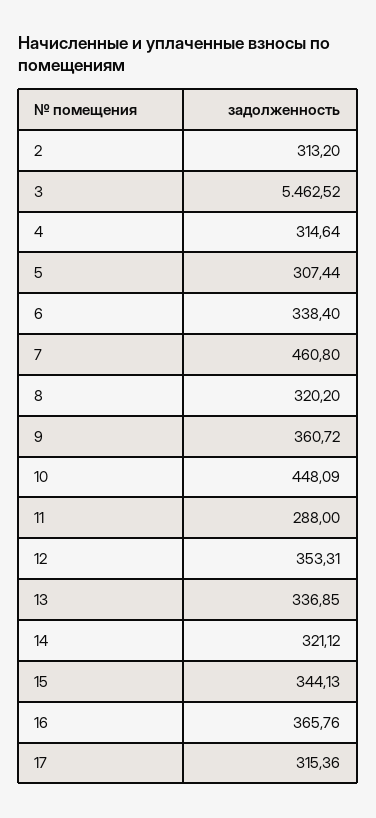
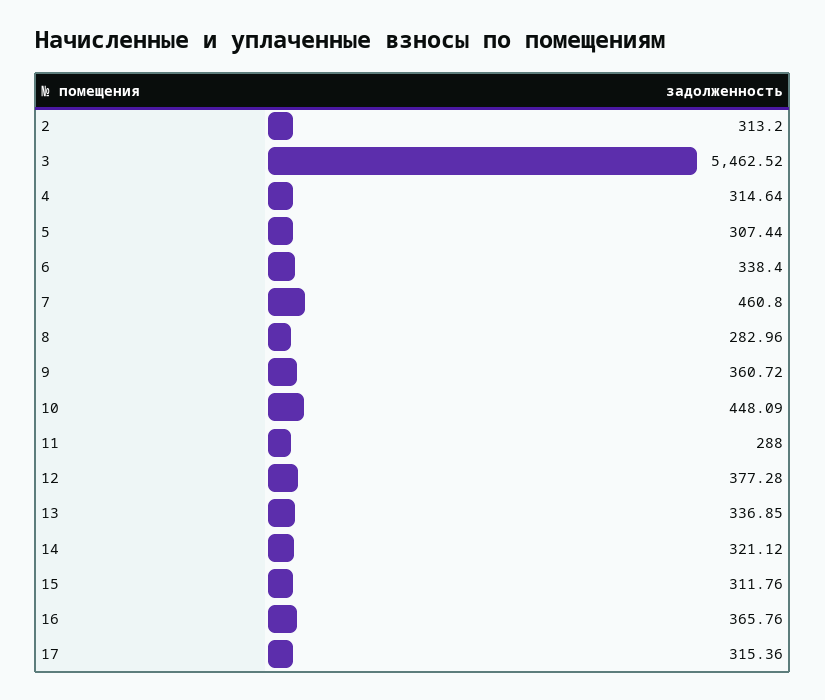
  {
    "2": 313.2,
    "3": 5462.52,
    "4": 314.64,
    "5": 307.44,
    "6": 338.4,
    "7": 460.8,
-   "8": 320.2,
+   "8": 282.96,
    "9": 360.72,
    "10": 448.09,
    "11": 288,
-   "12": 353.31,
+   "12": 377.28,
    "13": 336.85,
    "14": 321.12,
-   "15": 344.13,
+   "15": 311.76,
    "16": 365.76,
    "17": 315.36
  }

